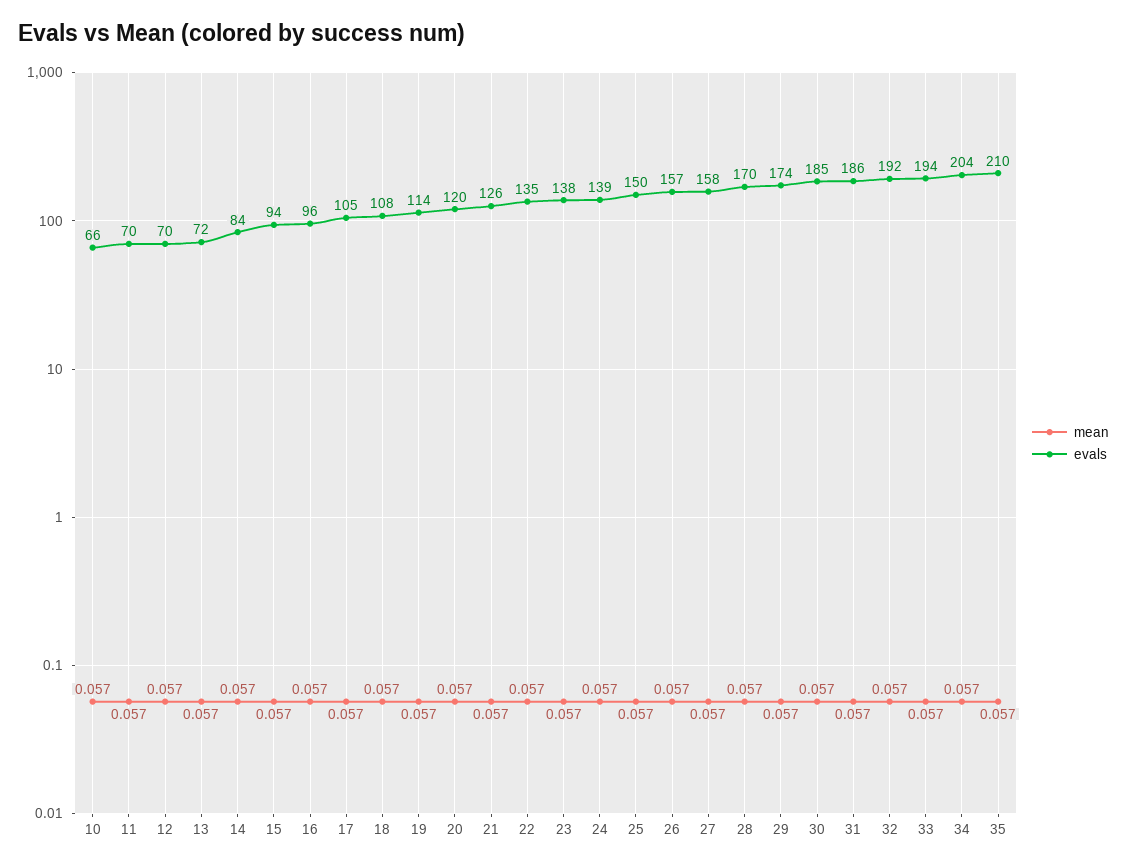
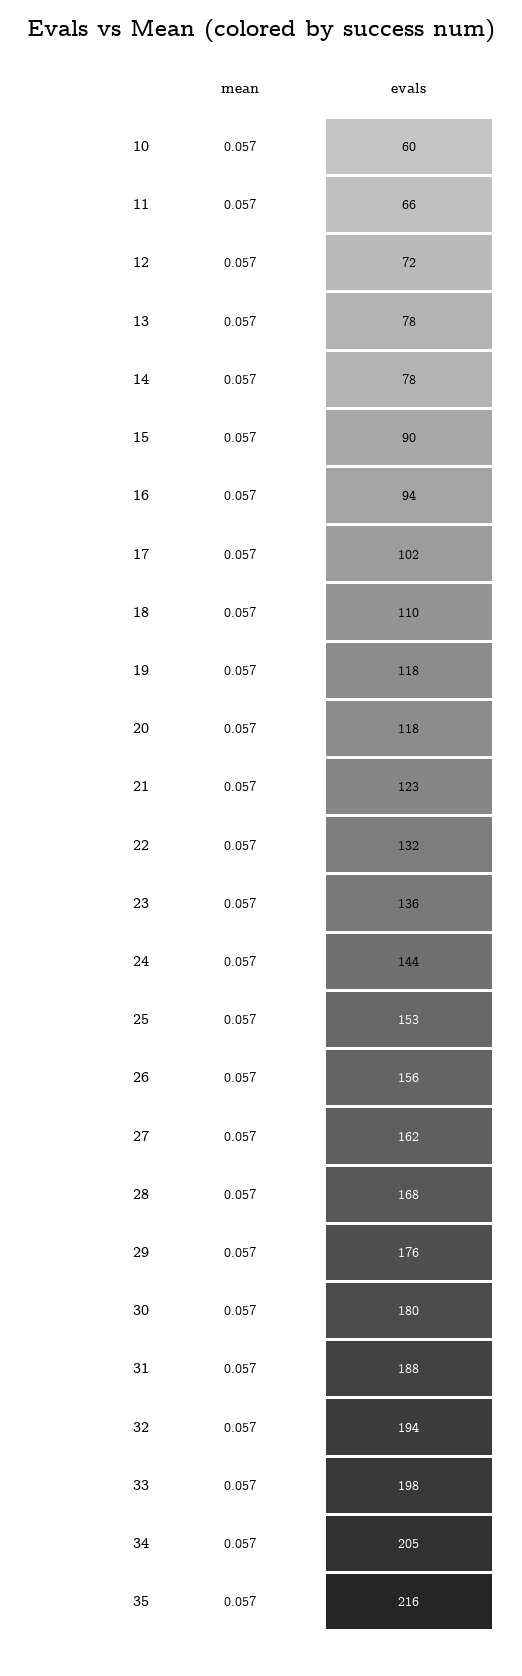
  {
    "mean": {
      "10": 0.057,
      "11": 0.057,
      "12": 0.057,
      "13": 0.057,
      "14": 0.057,
      "15": 0.057,
      "16": 0.057,
      "17": 0.057,
      "18": 0.057,
      "19": 0.057,
      "20": 0.057,
      "21": 0.057,
      "22": 0.057,
      "23": 0.057,
      "24": 0.057,
      "25": 0.057,
      "26": 0.057,
      "27": 0.057,
      "28": 0.057,
      "29": 0.057,
      "30": 0.057,
      "31": 0.057,
      "32": 0.057,
      "33": 0.057,
      "34": 0.057,
      "35": 0.057
    },
    "evals": {
-     "10": 66,
+     "10": 60,
-     "11": 70,
+     "11": 66,
-     "12": 70,
+     "12": 72,
-     "13": 72,
+     "13": 78,
-     "14": 84,
+     "14": 78,
-     "15": 94,
+     "15": 90,
-     "16": 96,
+     "16": 94,
-     "17": 105,
+     "17": 102,
-     "18": 108,
+     "18": 110,
-     "19": 114,
+     "19": 118,
-     "20": 120,
+     "20": 118,
-     "21": 126,
+     "21": 123,
-     "22": 135,
+     "22": 132,
-     "23": 138,
+     "23": 136,
-     "24": 139,
+     "24": 144,
-     "25": 150,
+     "25": 153,
-     "26": 157,
+     "26": 156,
-     "27": 158,
+     "27": 162,
-     "28": 170,
+     "28": 168,
-     "29": 174,
+     "29": 176,
-     "30": 185,
+     "30": 180,
-     "31": 186,
+     "31": 188,
-     "32": 192,
+     "32": 194,
-     "33": 194,
+     "33": 198,
-     "34": 204,
+     "34": 205,
-     "35": 210
+     "35": 216
    }
  }

